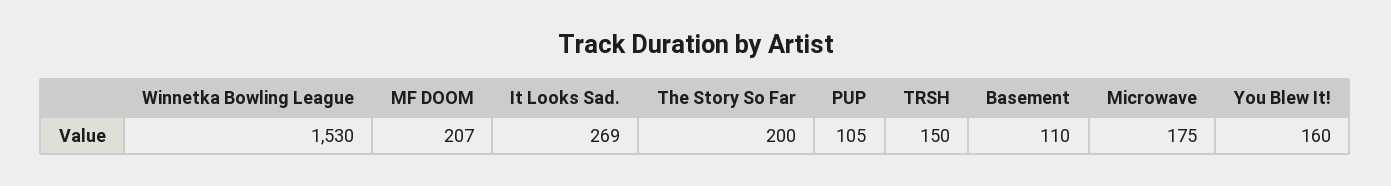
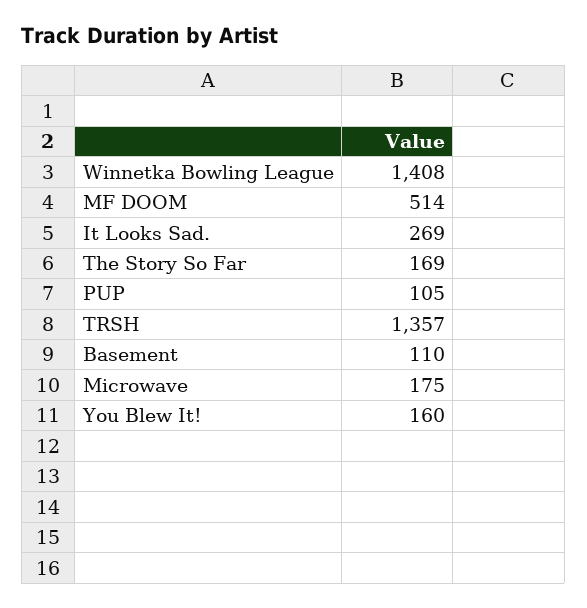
  {
-   "Winnetka Bowling League": 1530,
+   "Winnetka Bowling League": 1408,
-   "MF DOOM": 207,
+   "MF DOOM": 514,
    "It Looks Sad.": 269,
-   "The Story So Far": 200,
+   "The Story So Far": 169,
    "PUP": 105,
-   "TRSH": 150,
+   "TRSH": 1357,
    "Basement": 110,
    "Microwave": 175,
    "You Blew It!": 160
  }

